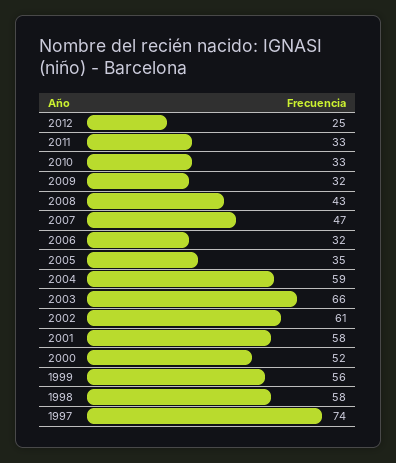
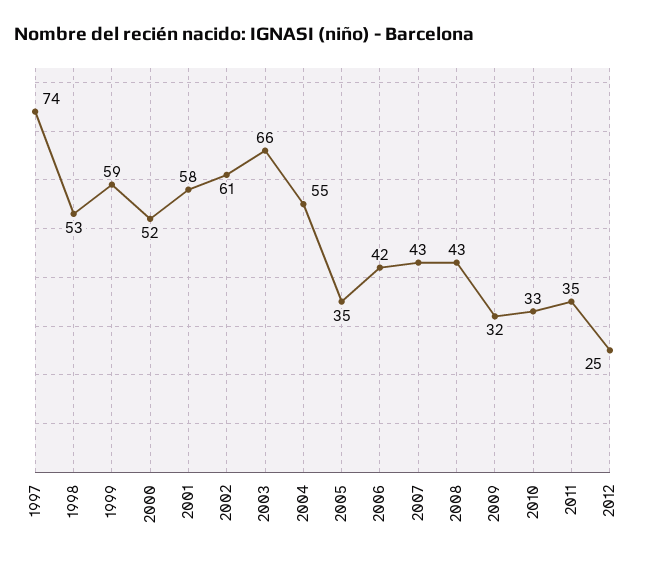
  {
    "2012": 25,
-   "2011": 33,
+   "2011": 35,
    "2010": 33,
    "2009": 32,
    "2008": 43,
-   "2007": 47,
+   "2007": 43,
-   "2006": 32,
+   "2006": 42,
    "2005": 35,
-   "2004": 59,
+   "2004": 55,
    "2003": 66,
    "2002": 61,
    "2001": 58,
    "2000": 52,
-   "1999": 56,
+   "1999": 59,
-   "1998": 58,
+   "1998": 53,
    "1997": 74
  }

